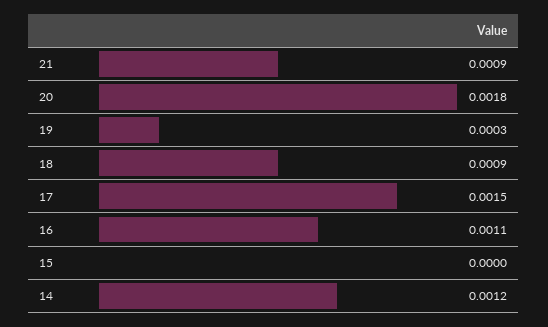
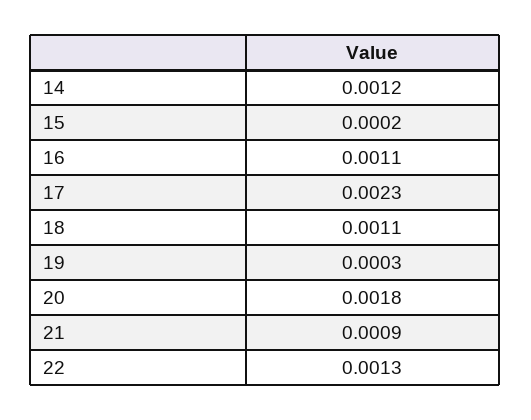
  {
    "21": 0.0009,
    "20": 0.0018,
    "19": 0.0003,
-   "18": 0.0009,
+   "18": 0.0011,
-   "17": 0.0015,
+   "17": 0.0023,
    "16": 0.0011,
-   "15": 0,
+   "15": 0.0002,
-   "14": 0.0012
+   "14": 0.0012,
+   "22": 0.0013
  }

